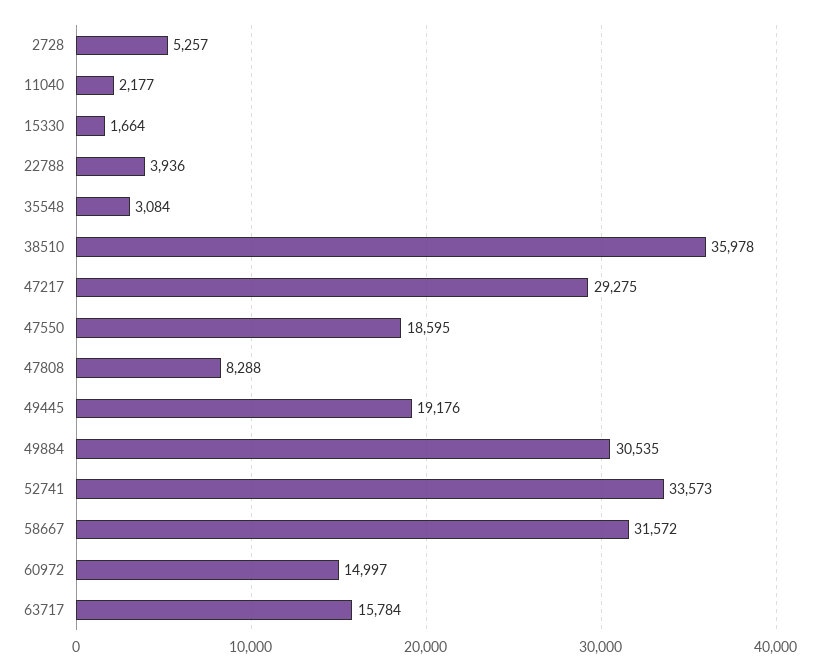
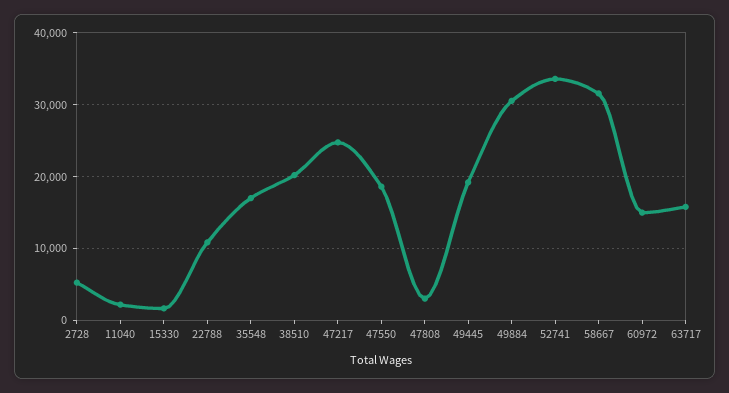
  {
    "2728": 5257,
    "11040": 2177,
    "15330": 1664,
-   "22788": 3936,
+   "22788": 11000,
-   "35548": 3084,
+   "35548": 17000,
-   "38510": 35978,
+   "38510": 20000,
-   "47217": 29275,
+   "47217": 25000,
    "47550": 18595,
-   "47808": 8288,
+   "47808": 3000,
    "49445": 19176,
    "49884": 30535,
    "52741": 33573,
    "58667": 31572,
    "60972": 14997,
    "63717": 15784
  }

